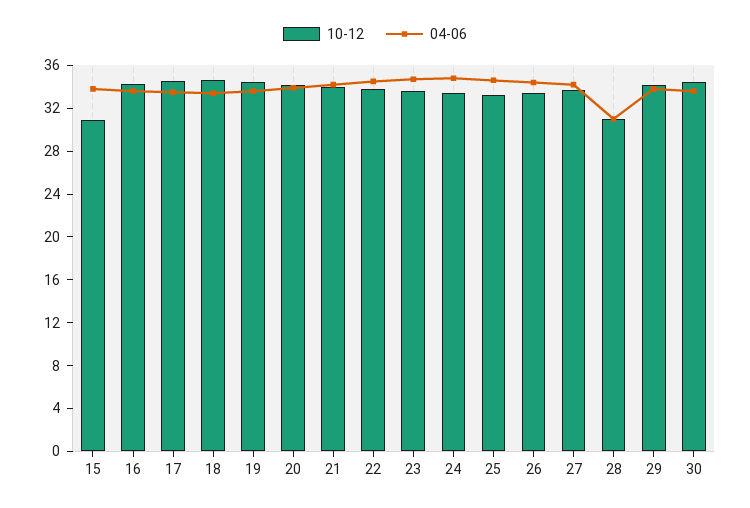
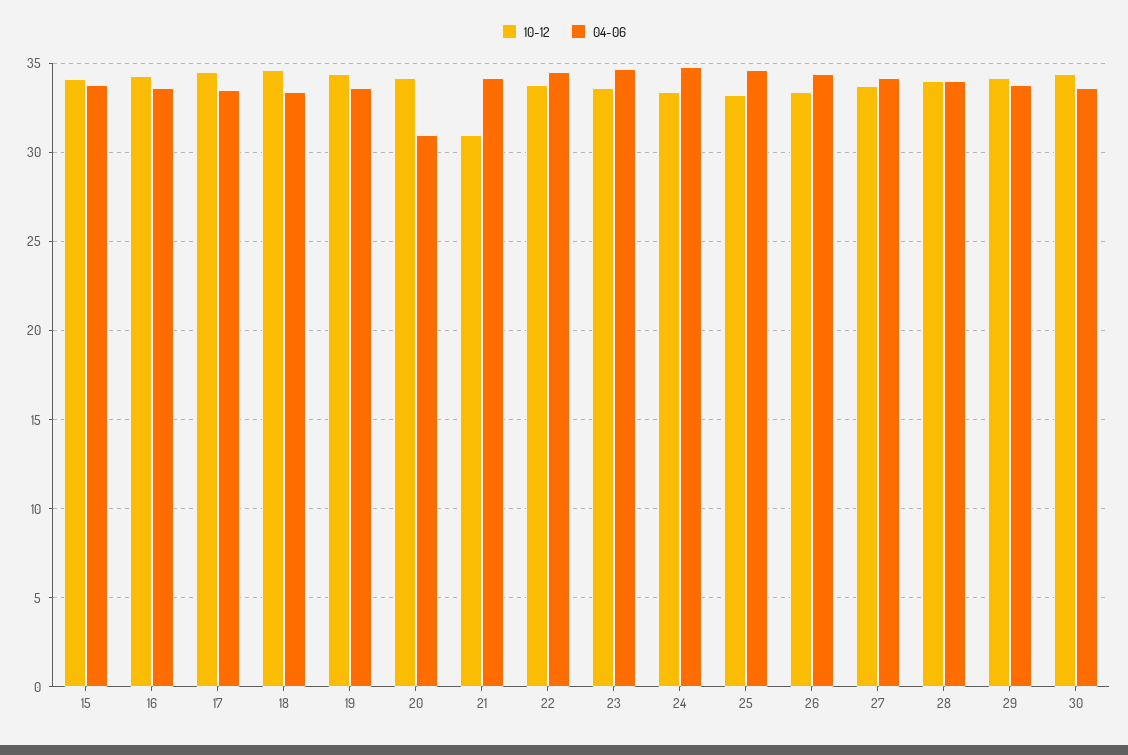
  {
    "10-12": {
-     "15": 31,
+     "15": 34,
      "16": 34.5,
      "17": 34.5,
      "18": 34.5,
      "19": 34.5,
      "20": 34,
-     "21": 34,
+     "21": 31,
      "22": 34,
      "23": 33.5,
      "24": 33.5,
      "25": 33,
      "26": 33.5,
      "27": 33.5,
-     "28": 31,
+     "28": 34,
      "29": 34,
      "30": 34.5
    },
    "04-06": {
      "15": 34,
      "16": 33.5,
      "17": 33.5,
      "18": 33.5,
      "19": 33.5,
-     "20": 34,
+     "20": 31,
      "21": 34,
      "22": 34.5,
      "23": 34.5,
      "24": 35,
      "25": 34.5,
      "26": 34.5,
      "27": 34,
-     "28": 31,
+     "28": 34,
      "29": 34,
      "30": 33.5
    }
  }

